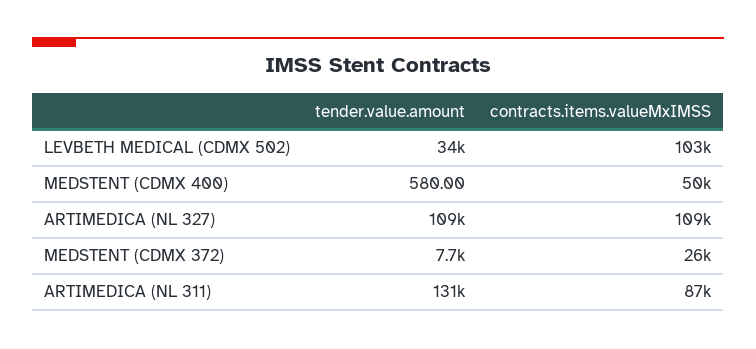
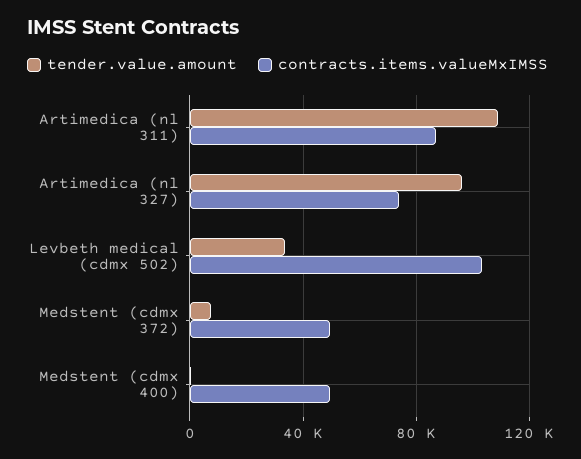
  {
    "tender.value.amount": {
      "LEVBETH MEDICAL (CDMX 502)": 34000,
      "MEDSTENT (CDMX 400)": 580,
-     "ARTIMEDICA (NL 327)": 109000,
+     "ARTIMEDICA (NL 327)": 95000,
      "MEDSTENT (CDMX 372)": 7700,
-     "ARTIMEDICA (NL 311)": 131000
+     "ARTIMEDICA (NL 311)": 110000
    },
    "contracts.items.valueMxIMSS": {
      "LEVBETH MEDICAL (CDMX 502)": 103000,
      "MEDSTENT (CDMX 400)": 50000,
-     "ARTIMEDICA (NL 327)": 109000,
+     "ARTIMEDICA (NL 327)": 75000,
-     "MEDSTENT (CDMX 372)": 26000,
+     "MEDSTENT (CDMX 372)": 50000,
      "ARTIMEDICA (NL 311)": 87000
    }
  }

